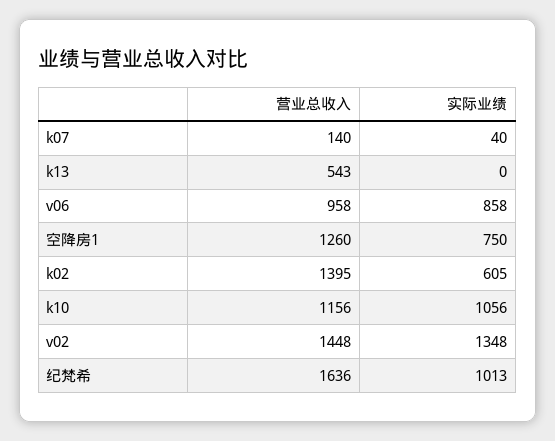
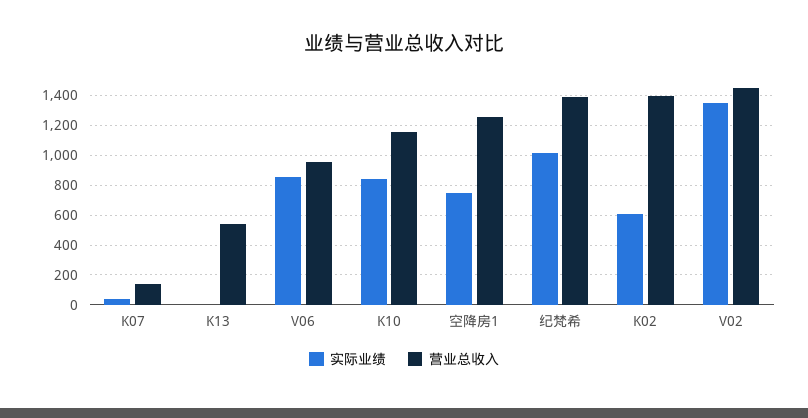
  {
    "营业总收入": {
      "k07": 140,
      "k13": 543,
      "v06": 958,
      "空降房1": 1260,
      "k02": 1395,
      "k10": 1156,
      "v02": 1448,
-     "纪梵希": 1636
+     "纪梵希": 1400
    },
    "实际业绩": {
      "k07": 40,
      "k13": 0,
      "v06": 858,
      "空降房1": 750,
      "k02": 605,
-     "k10": 1056,
+     "k10": 850,
      "v02": 1348,
      "纪梵希": 1013
    }
  }

